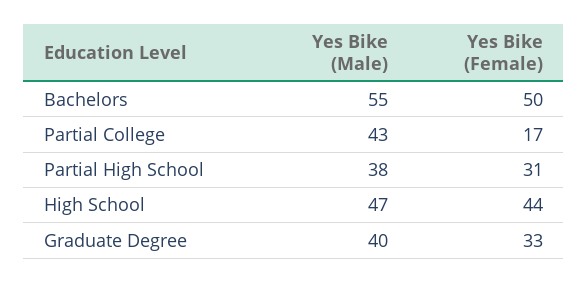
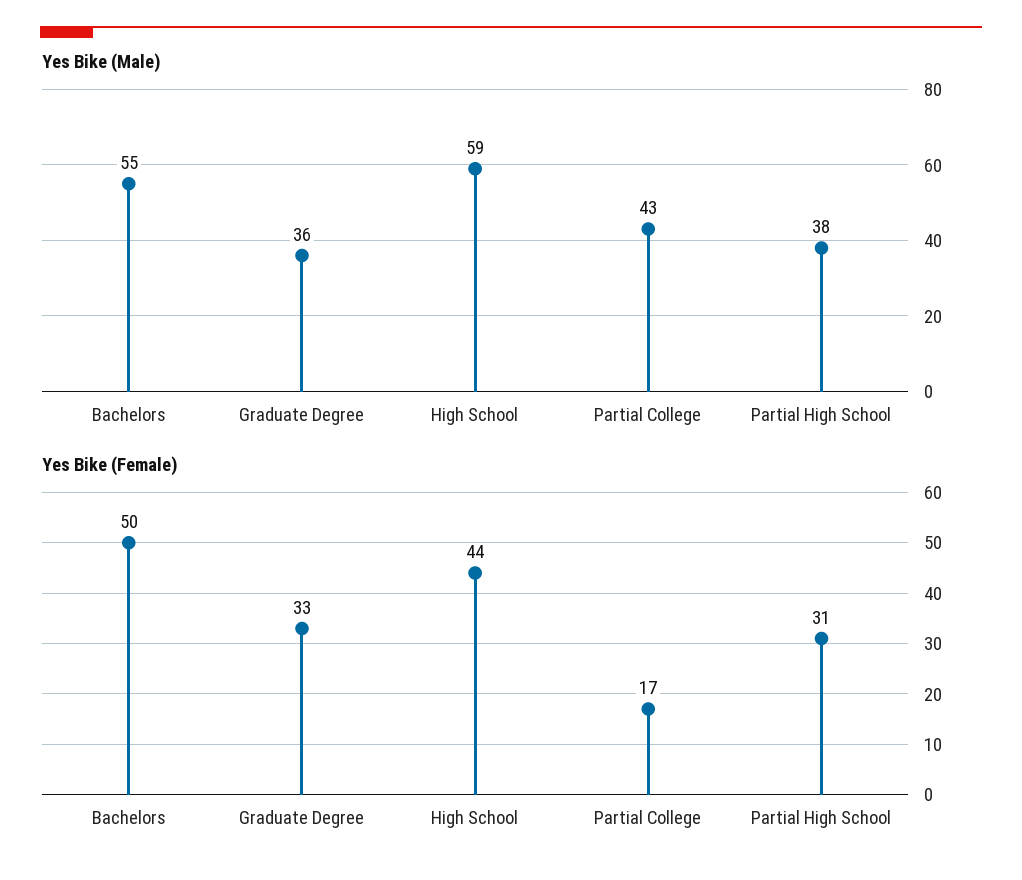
  {
    "Yes Bike (Male)": {
      "Bachelors": 55,
      "Partial College": 43,
      "Partial High School": 38,
-     "High School": 47,
+     "High School": 59,
-     "Graduate Degree": 40
+     "Graduate Degree": 36
    },
    "Yes Bike (Female)": {
      "Bachelors": 50,
      "Partial College": 17,
      "Partial High School": 31,
      "High School": 44,
      "Graduate Degree": 33
    }
  }

